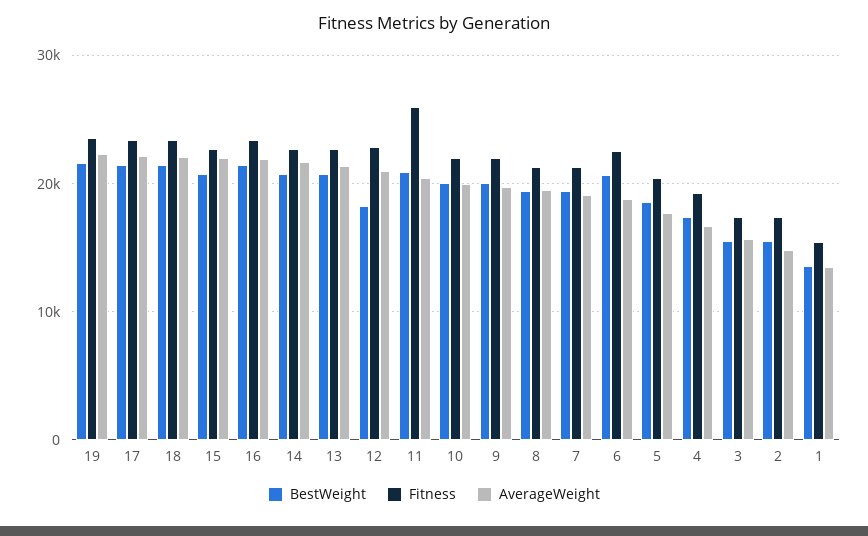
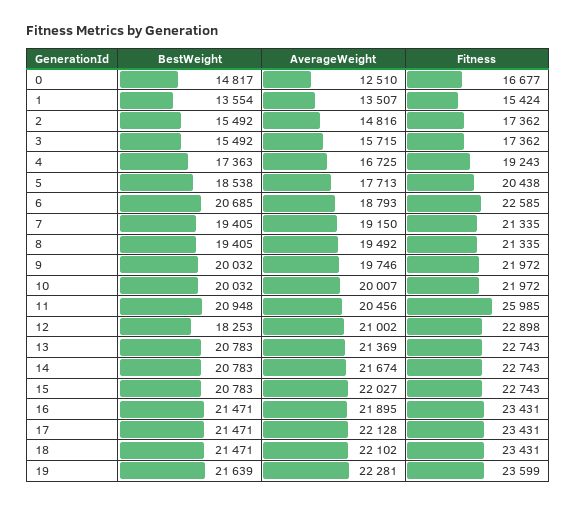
  {
    "BestWeight": {
      "19": 21639,
      "17": 21471,
      "18": 21471,
      "15": 20783,
      "16": 21471,
      "14": 20783,
      "13": 20783,
      "12": 18253,
      "11": 20948,
      "10": 20032,
      "9": 20032,
      "8": 19405,
      "7": 19405,
      "6": 20685,
      "5": 18538,
      "4": 17363,
      "3": 15492,
      "2": 15492,
-     "1": 13554
+     "1": 13554,
+     "0": 14817
    },
    "Fitness": {
      "19": 23599,
      "17": 23431,
      "18": 23431,
      "15": 22743,
      "16": 23431,
      "14": 22743,
      "13": 22743,
      "12": 22898,
      "11": 25985,
      "10": 21972,
      "9": 21972,
      "8": 21335,
      "7": 21335,
      "6": 22585,
      "5": 20438,
      "4": 19243,
      "3": 17362,
      "2": 17362,
-     "1": 15424
+     "1": 15424,
+     "0": 16677
    },
    "AverageWeight": {
      "19": 22281,
      "17": 22128,
      "18": 22102,
      "15": 22027,
      "16": 21895,
      "14": 21674,
      "13": 21369,
      "12": 21002,
      "11": 20456,
      "10": 20007,
      "9": 19746,
      "8": 19492,
      "7": 19150,
      "6": 18793,
      "5": 17713,
      "4": 16725,
      "3": 15715,
      "2": 14816,
-     "1": 13507
+     "1": 13507,
+     "0": 12510
    }
  }

